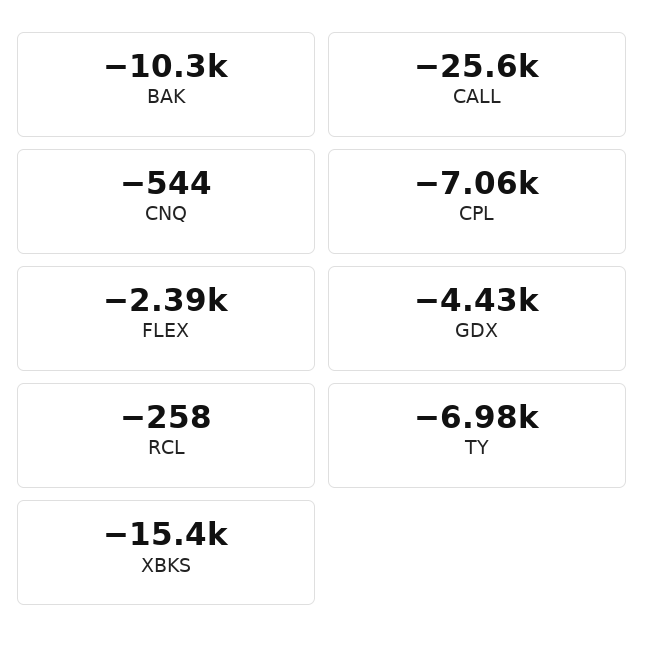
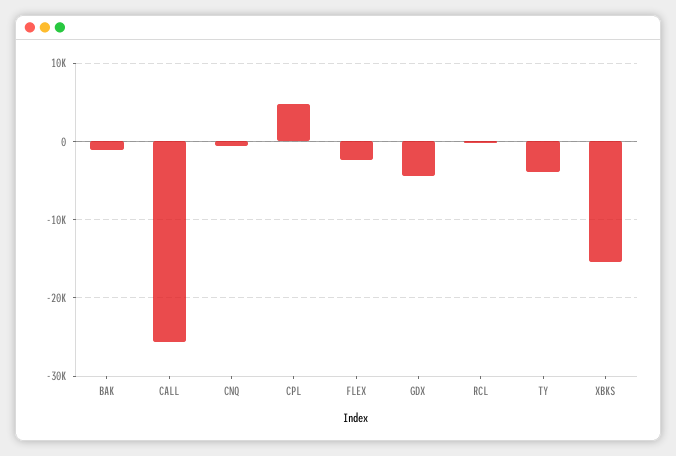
  {
-   "BAK": -10300,
+   "BAK": -1000,
    "CALL": -25600,
    "CNQ": -544,
-   "CPL": -7060,
+   "CPL": 5000,
    "FLEX": -2390,
    "GDX": -4430,
    "RCL": -258,
-   "TY": -6980,
+   "TY": -4000,
    "XBKS": -15400
  }

